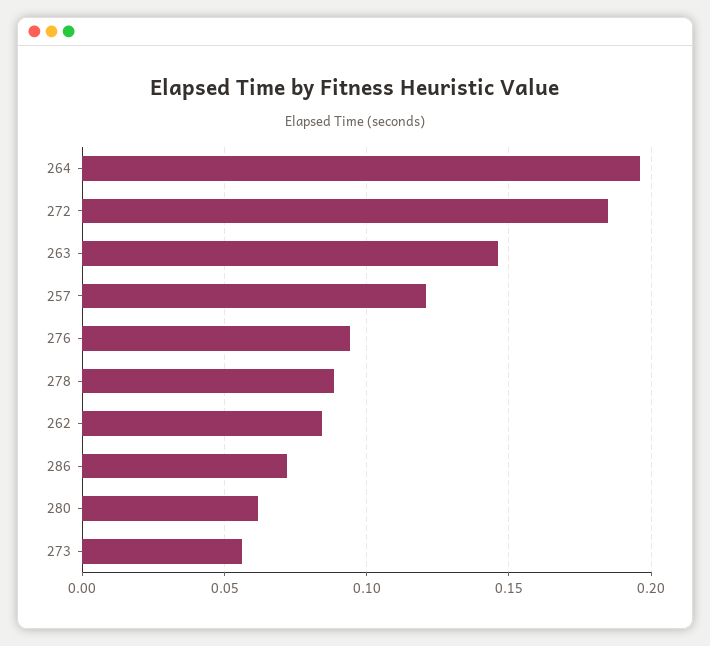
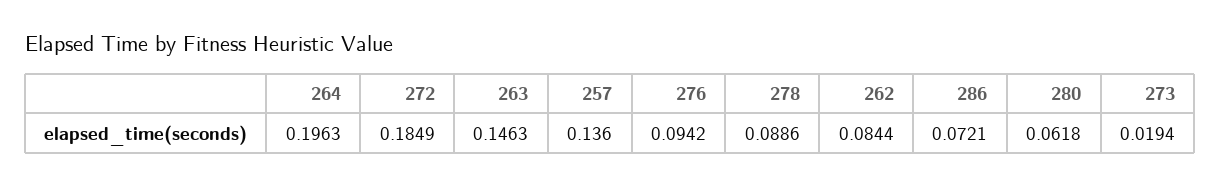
  {
    "264": 0.1963,
    "272": 0.1849,
    "263": 0.1463,
-   "257": 0.12,
+   "257": 0.136,
    "276": 0.0942,
    "278": 0.0886,
    "262": 0.0844,
    "286": 0.0721,
    "280": 0.0618,
-   "273": 0.055
+   "273": 0.0194
  }

